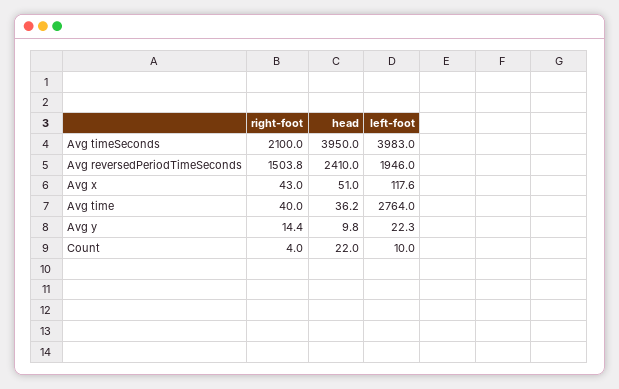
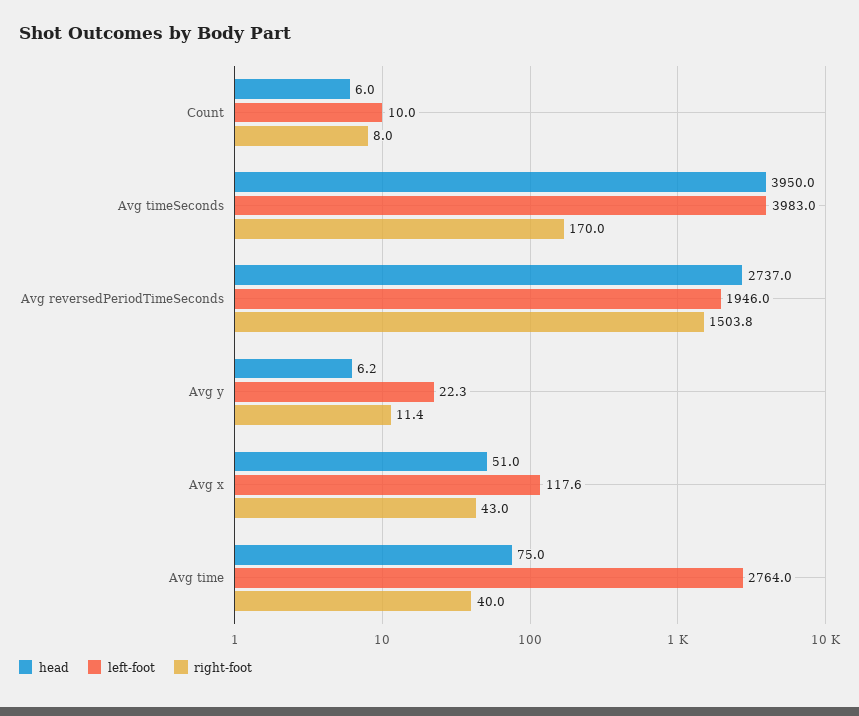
  {
    "right-foot": {
-     "Avg timeSeconds": 2100,
+     "Avg timeSeconds": 170,
      "Avg reversedPeriodTimeSeconds": 1503.8,
      "Avg x": 43,
      "Avg time": 40,
-     "Avg y": 14.4,
+     "Avg y": 11.4,
-     "Count": 4
+     "Count": 8
    },
    "head": {
      "Avg timeSeconds": 3950,
-     "Avg reversedPeriodTimeSeconds": 2410,
+     "Avg reversedPeriodTimeSeconds": 2737,
      "Avg x": 51,
-     "Avg time": 36.2,
+     "Avg time": 75,
-     "Avg y": 9.8,
+     "Avg y": 6.2,
-     "Count": 22
+     "Count": 6
    },
    "left-foot": {
      "Avg timeSeconds": 3983,
      "Avg reversedPeriodTimeSeconds": 1946,
      "Avg x": 117.6,
      "Avg time": 2764,
      "Avg y": 22.3,
      "Count": 10
    }
  }

